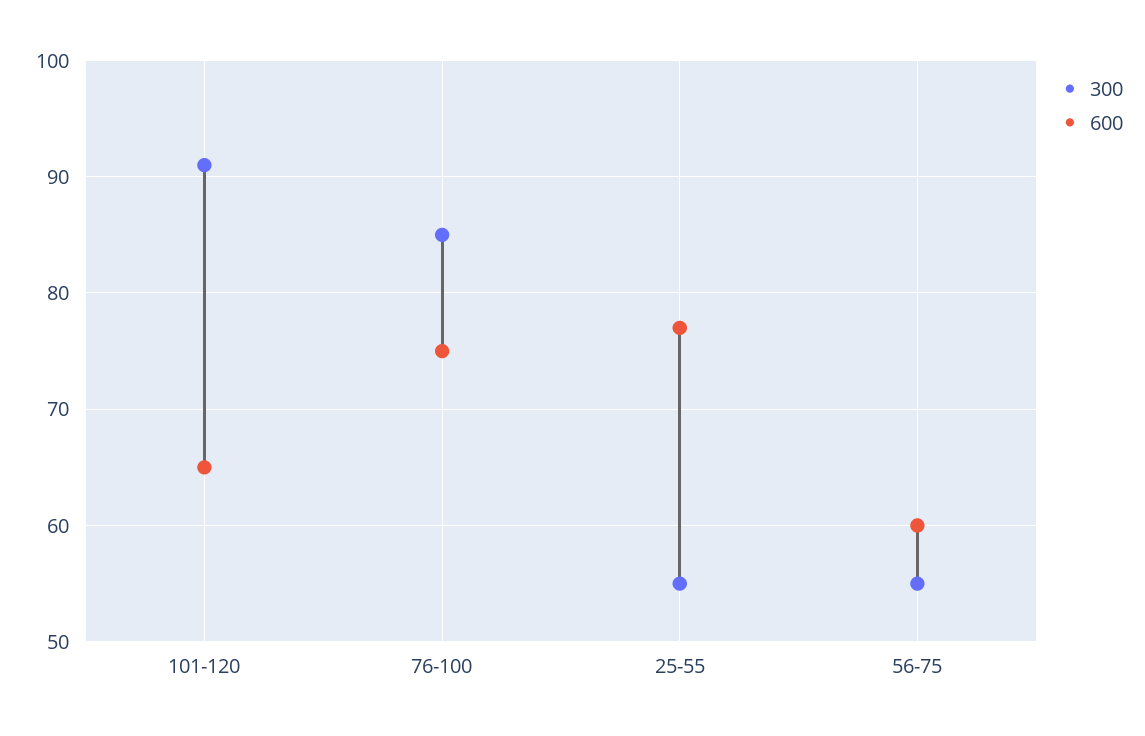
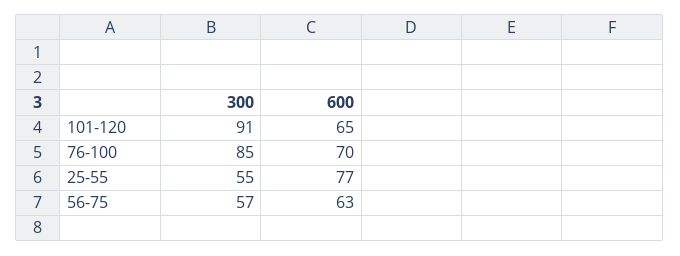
  {
    "300": {
      "101-120": 91,
      "76-100": 85,
      "25-55": 55,
-     "56-75": 55
+     "56-75": 57
    },
    "600": {
      "101-120": 65,
-     "76-100": 75,
+     "76-100": 70,
      "25-55": 77,
-     "56-75": 60
+     "56-75": 63
    }
  }

